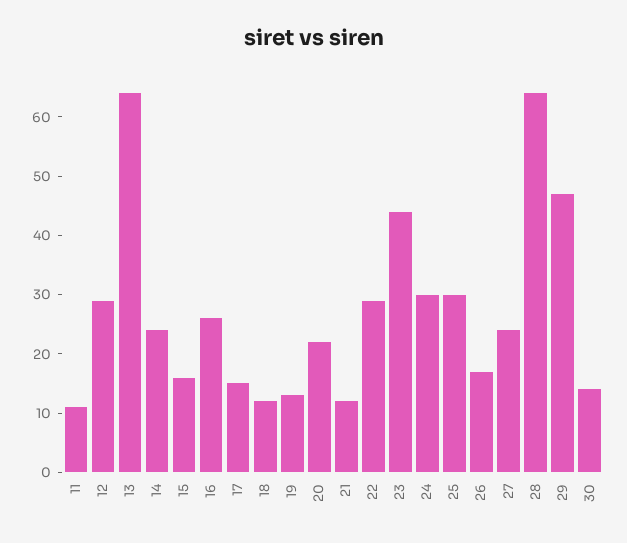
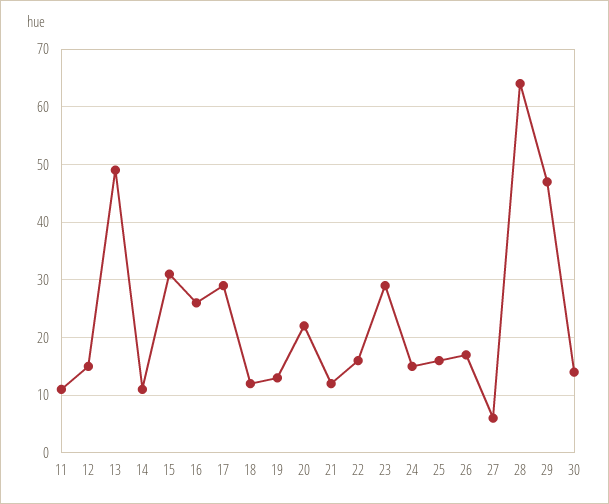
  {
    "11": 10,
-   "12": 30,
+   "12": 15,
-   "13": 65,
+   "13": 50,
-   "14": 25,
+   "14": 10,
-   "15": 15,
+   "15": 30,
    "16": 25,
-   "17": 15,
+   "17": 30,
    "18": 10,
    "19": 15,
    "20": 20,
    "21": 10,
-   "22": 30,
+   "22": 15,
-   "23": 45,
+   "23": 30,
-   "24": 30,
+   "24": 15,
-   "25": 30,
+   "25": 15,
    "26": 15,
-   "27": 25,
+   "27": 5,
    "28": 65,
    "29": 45,
    "30": 15
  }

